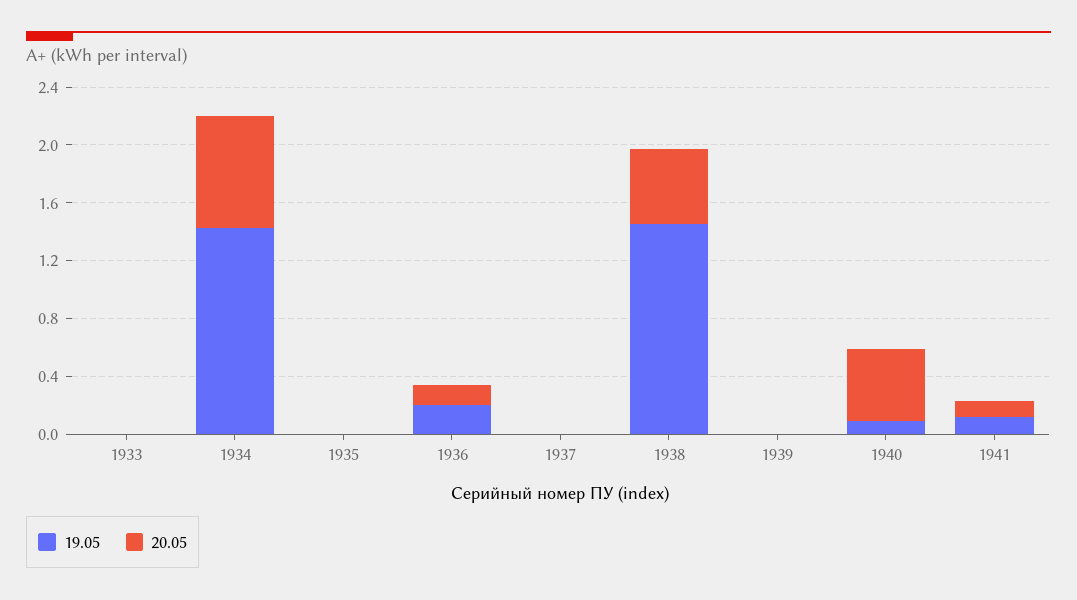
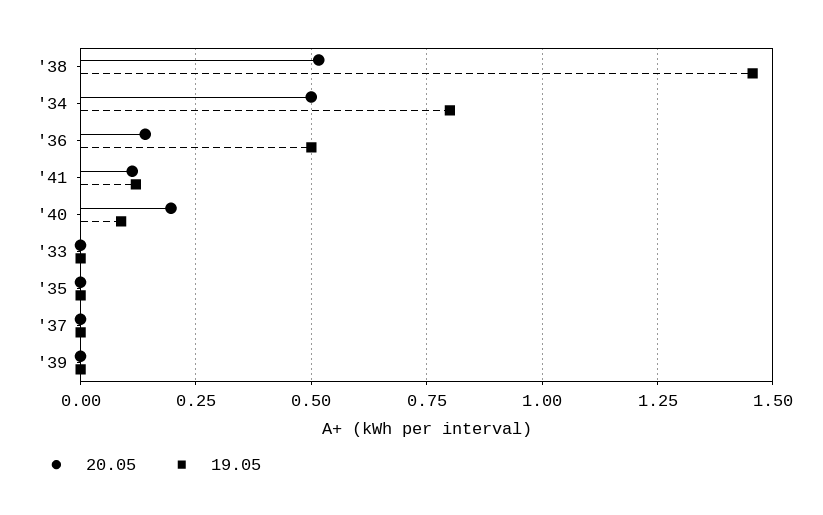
  {
    "19.05": {
      "1933": 0,
-     "1934": 1.4,
+     "1934": 0.8,
      "1935": 0,
-     "1936": 0.2,
+     "1936": 0.5,
      "1937": 0,
      "1938": 1.45,
      "1939": 0,
      "1940": 0.1,
      "1941": 0.125
    },
    "20.05": {
      "1933": 0,
-     "1934": 0.8,
+     "1934": 0.5,
      "1935": 0,
      "1936": 0.15,
      "1937": 0,
      "1938": 0.525,
      "1939": 0,
-     "1940": 0.5,
+     "1940": 0.2,
      "1941": 0.1
    }
  }

